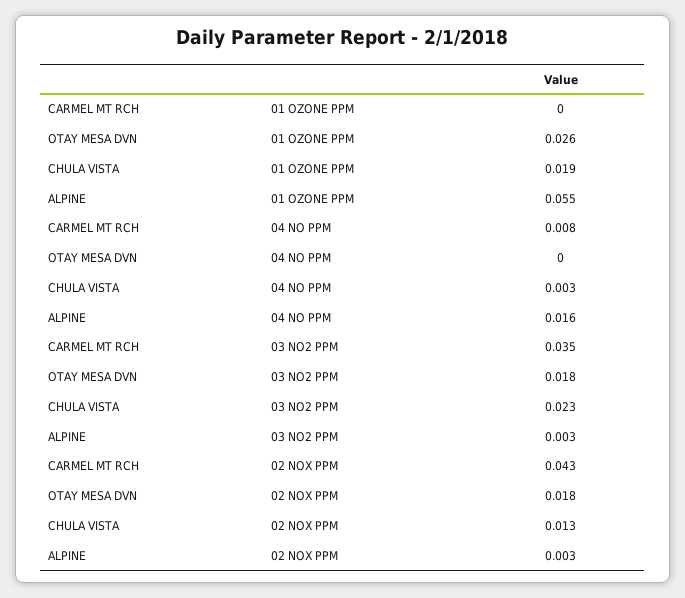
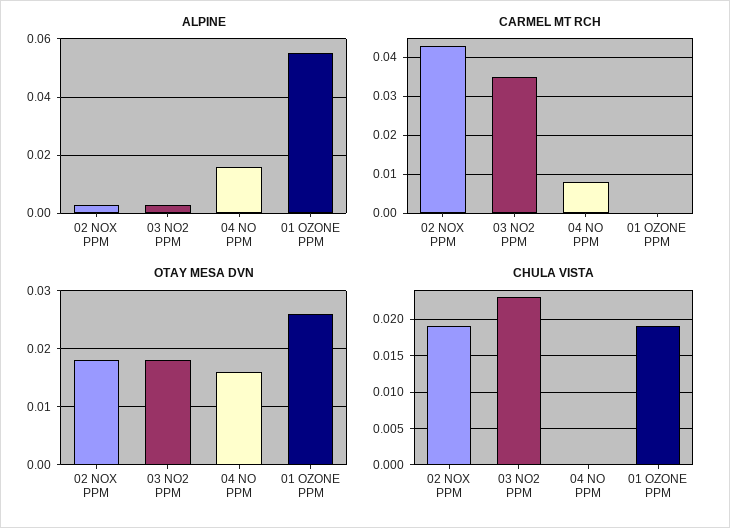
  {
    "CARMEL MT RCH": {
      "01 OZONE PPM": 0,
      "04 NO PPM": 0.008,
      "03 NO2 PPM": 0.035,
      "02 NOX PPM": 0.043
    },
    "OTAY MESA DVN": {
      "01 OZONE PPM": 0.026,
-     "04 NO PPM": 0,
+     "04 NO PPM": 0.015,
      "03 NO2 PPM": 0.018,
      "02 NOX PPM": 0.018
    },
    "CHULA VISTA": {
      "01 OZONE PPM": 0.019,
-     "04 NO PPM": 0.003,
+     "04 NO PPM": 0,
      "03 NO2 PPM": 0.023,
-     "02 NOX PPM": 0.013
+     "02 NOX PPM": 0.019
    },
    "ALPINE": {
      "01 OZONE PPM": 0.055,
      "04 NO PPM": 0.016,
      "03 NO2 PPM": 0.003,
      "02 NOX PPM": 0.003
    }
  }

